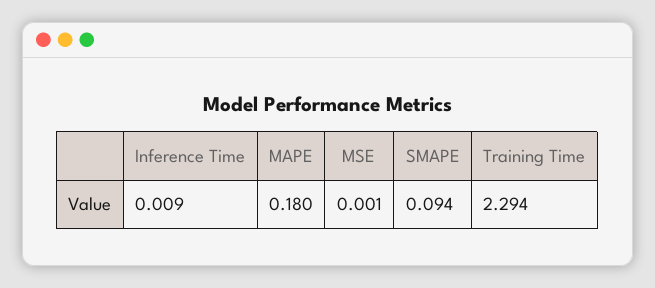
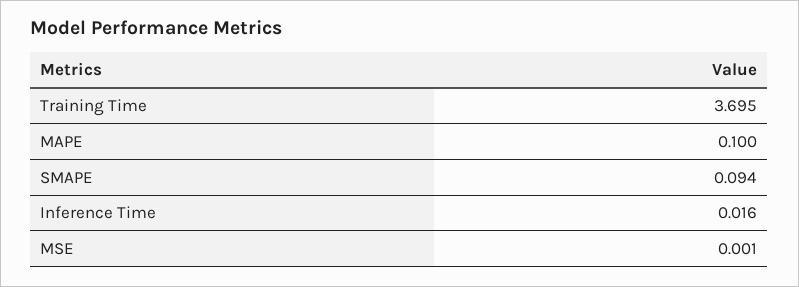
  {
-   "Inference Time": 0.009,
+   "Inference Time": 0.016,
-   "MAPE": 0.18,
+   "MAPE": 0.1,
    "MSE": 0.001,
    "SMAPE": 0.094,
-   "Training Time": 2.294
+   "Training Time": 3.695
  }

